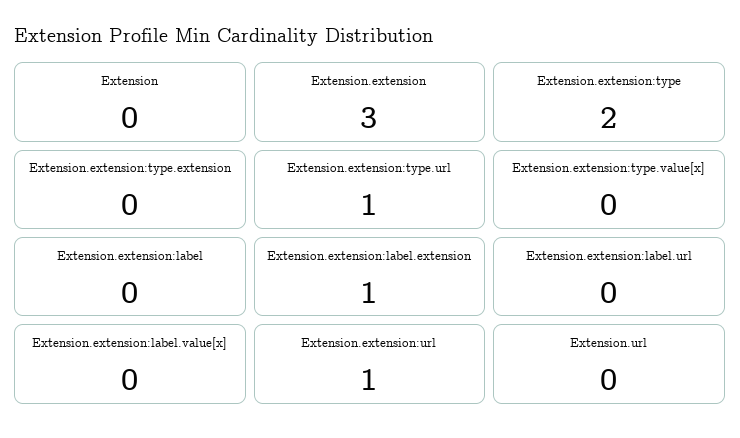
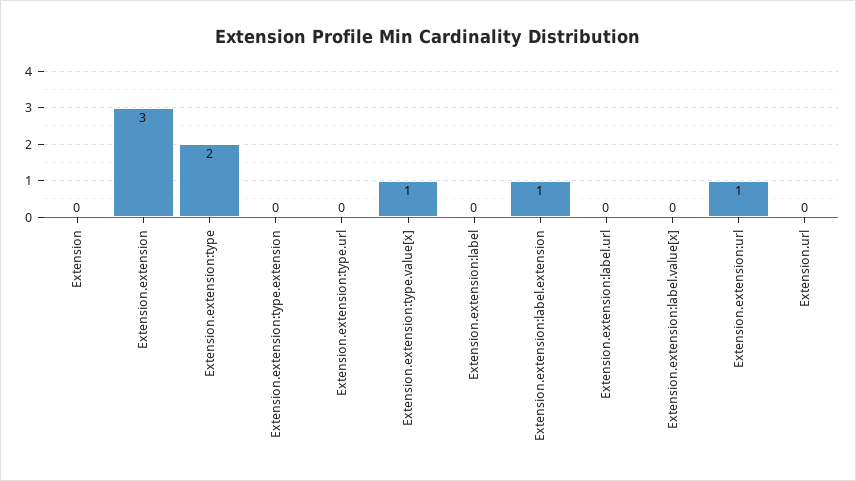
  {
    "Extension": 0,
    "Extension.extension": 3,
    "Extension.extension:type": 2,
    "Extension.extension:type.extension": 0,
-   "Extension.extension:type.url": 1,
+   "Extension.extension:type.url": 0,
-   "Extension.extension:type.value[x]": 0,
+   "Extension.extension:type.value[x]": 1,
    "Extension.extension:label": 0,
    "Extension.extension:label.extension": 1,
    "Extension.extension:label.url": 0,
    "Extension.extension:label.value[x]": 0,
    "Extension.extension:url": 1,
    "Extension.url": 0
  }

